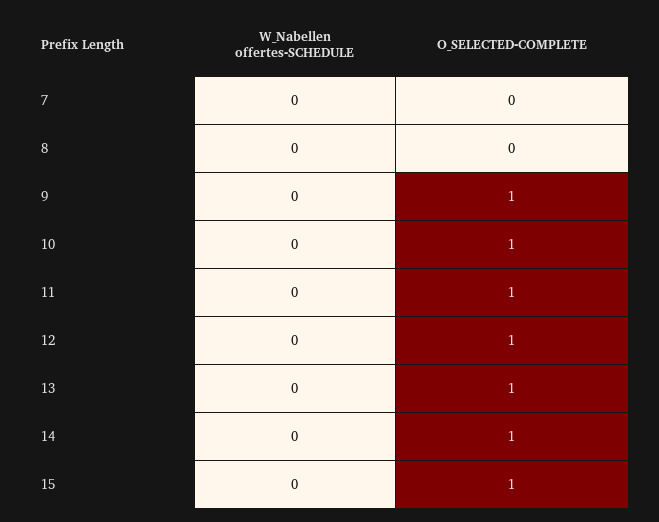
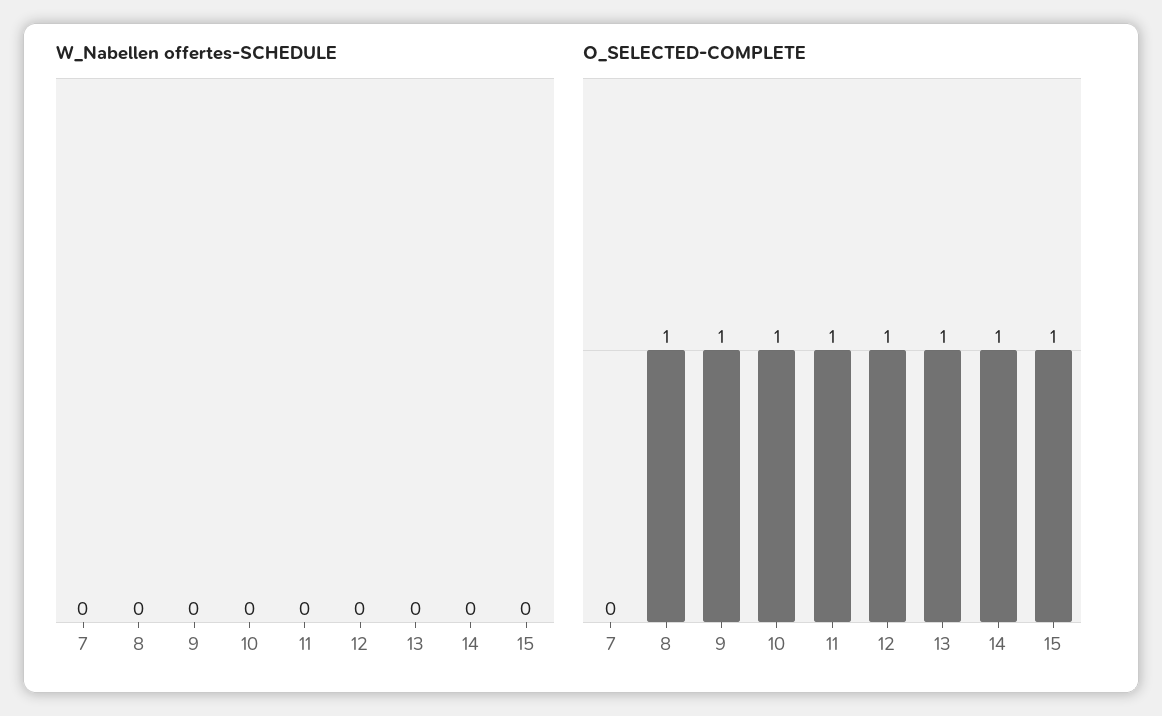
  {
    "W_Nabellen offertes-SCHEDULE": {
      "7": 0,
      "8": 0,
      "9": 0,
      "10": 0,
      "11": 0,
      "12": 0,
      "13": 0,
      "14": 0,
      "15": 0
    },
    "O_SELECTED-COMPLETE": {
      "7": 0,
-     "8": 0,
+     "8": 1,
      "9": 1,
      "10": 1,
      "11": 1,
      "12": 1,
      "13": 1,
      "14": 1,
      "15": 1
    }
  }

